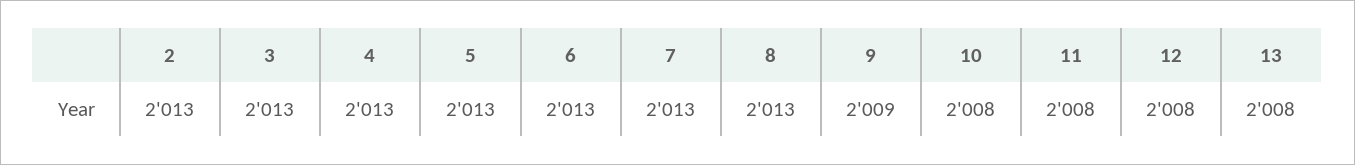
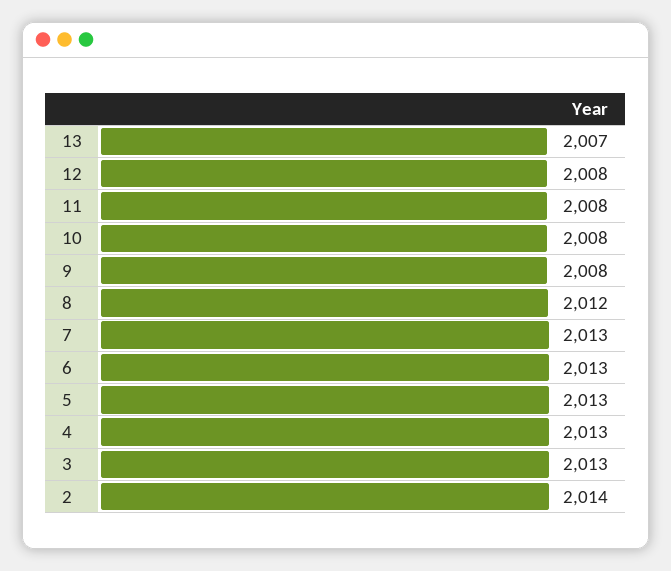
  {
-   "2": 2013,
+   "2": 2014,
    "3": 2013,
    "4": 2013,
    "5": 2013,
    "6": 2013,
    "7": 2013,
-   "8": 2013,
+   "8": 2012,
-   "9": 2009,
+   "9": 2008,
    "10": 2008,
    "11": 2008,
    "12": 2008,
-   "13": 2008
+   "13": 2007
  }

